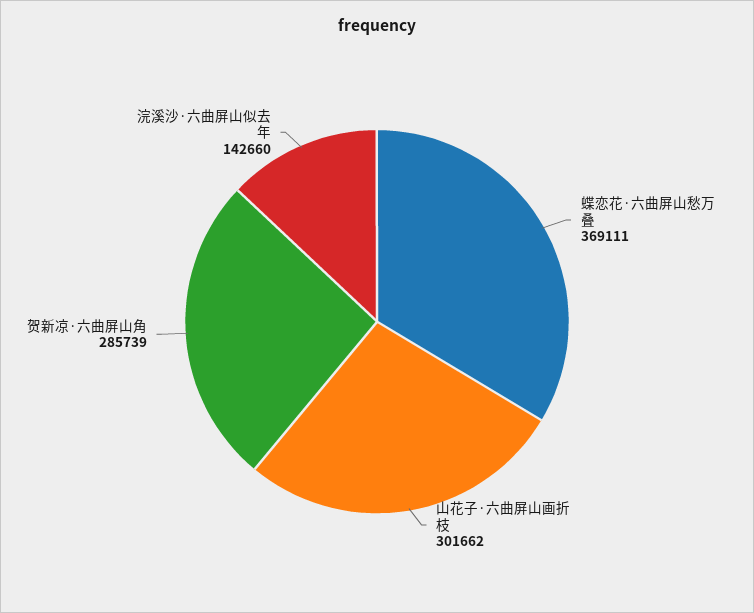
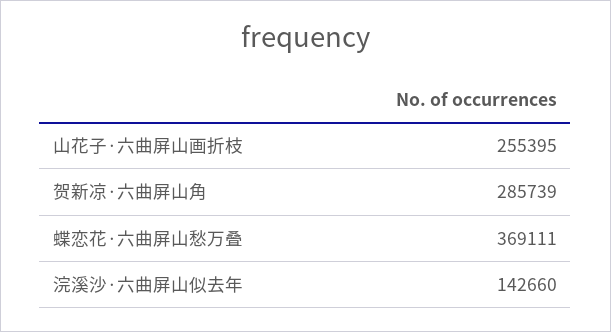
  {
    "蝶恋花·六曲屏山愁万叠": 369111,
-   "山花子·六曲屏山画折枝": 301662,
+   "山花子·六曲屏山画折枝": 255395,
    "贺新凉·六曲屏山角": 285739,
    "浣溪沙·六曲屏山似去年": 142660
  }

